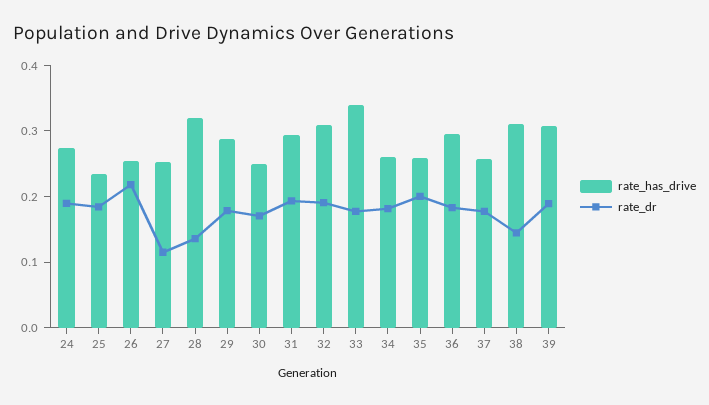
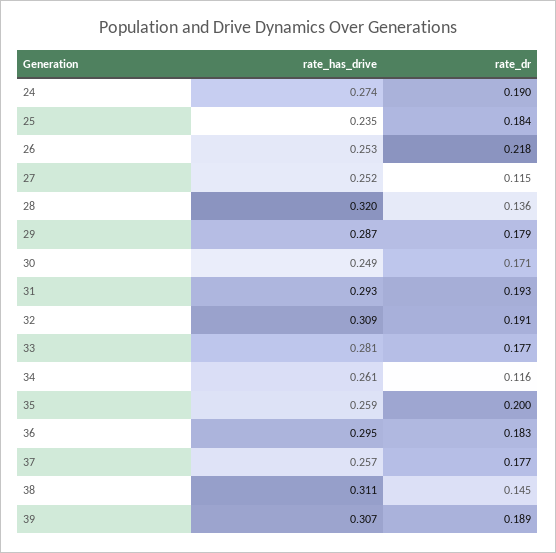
  {
    "rate_has_drive": {
      "24": 0.274,
      "25": 0.235,
      "26": 0.253,
      "27": 0.252,
      "28": 0.32,
      "29": 0.287,
      "30": 0.249,
      "31": 0.293,
      "32": 0.309,
-     "33": 0.34,
+     "33": 0.281,
      "34": 0.261,
      "35": 0.259,
      "36": 0.295,
      "37": 0.257,
      "38": 0.311,
      "39": 0.307
    },
    "rate_dr": {
      "24": 0.19,
      "25": 0.184,
      "26": 0.218,
      "27": 0.115,
      "28": 0.136,
      "29": 0.179,
      "30": 0.171,
      "31": 0.193,
      "32": 0.191,
      "33": 0.177,
-     "34": 0.18,
+     "34": 0.116,
      "35": 0.2,
      "36": 0.183,
      "37": 0.177,
      "38": 0.145,
      "39": 0.189
    }
  }

